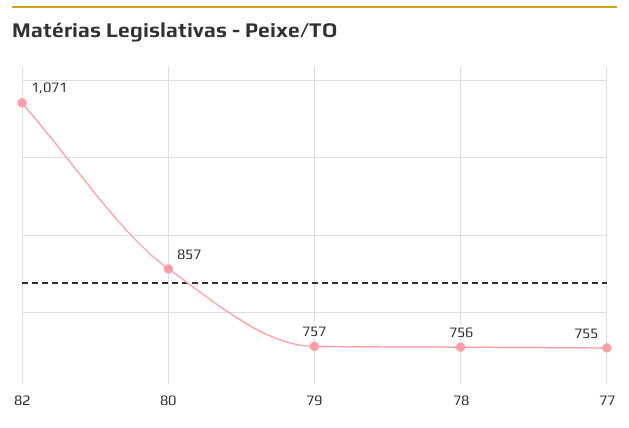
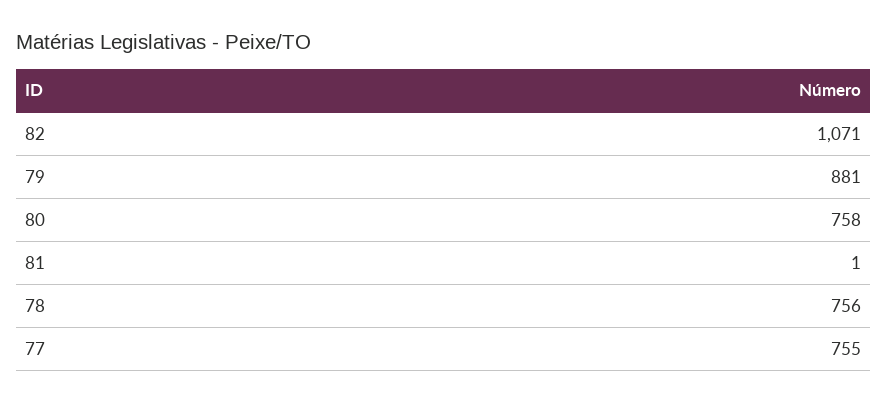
  {
    "82": 1071,
-   "80": 857,
+   "80": 758,
-   "79": 757,
+   "79": 881,
    "78": 756,
-   "77": 755
+   "77": 755,
+   "81": 1
  }

